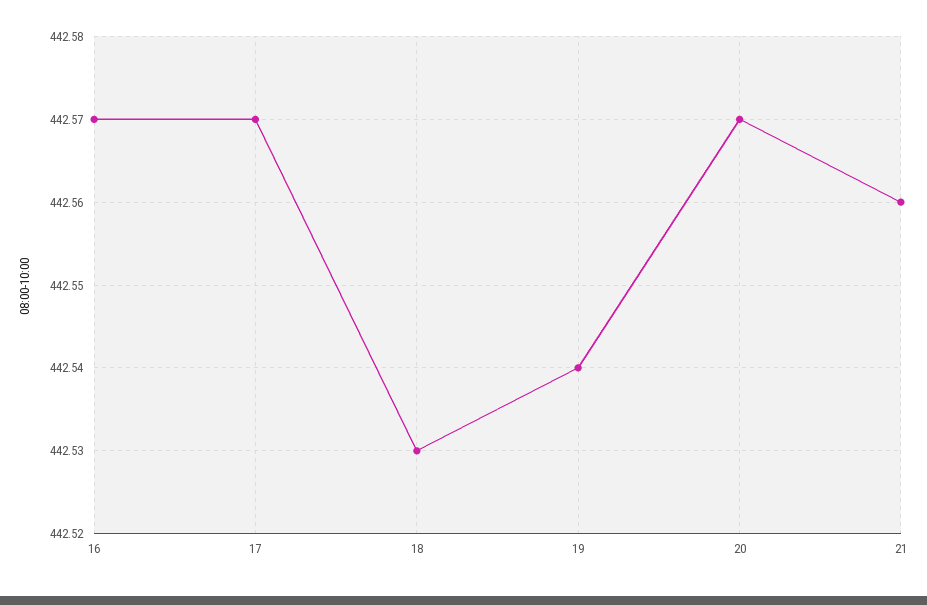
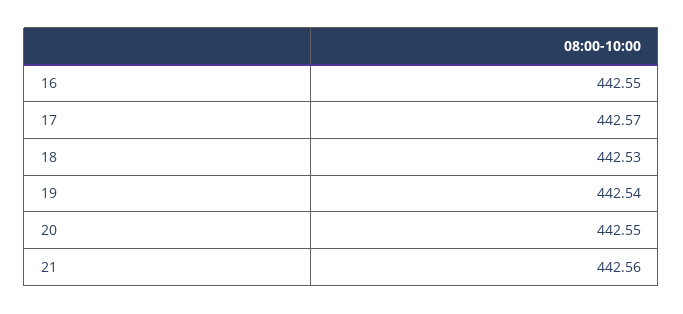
  {
-   "16": 442.57,
+   "16": 442.55,
    "17": 442.57,
    "18": 442.53,
    "19": 442.54,
-   "20": 442.57,
+   "20": 442.55,
    "21": 442.56
  }

